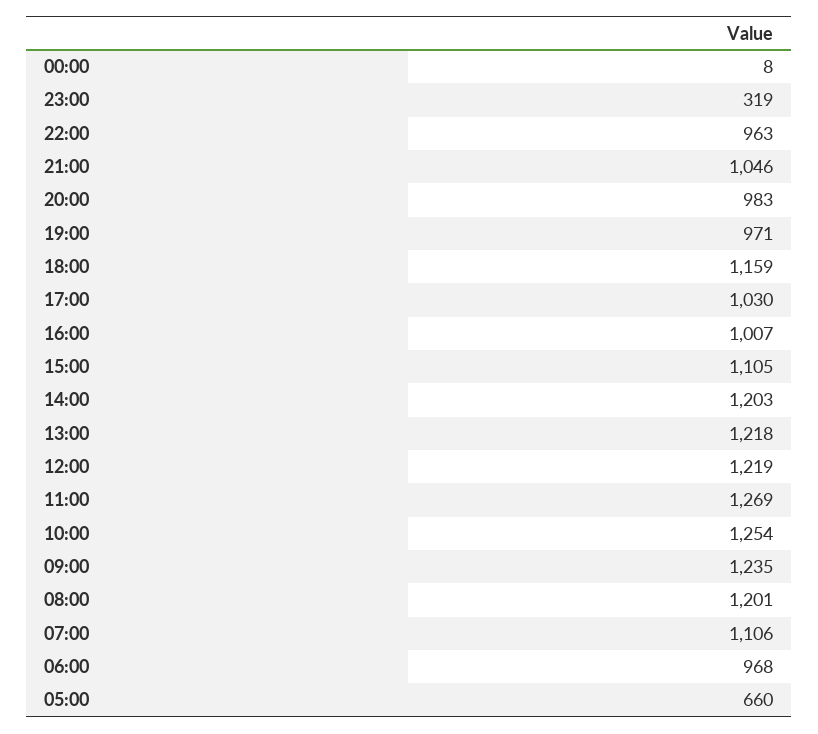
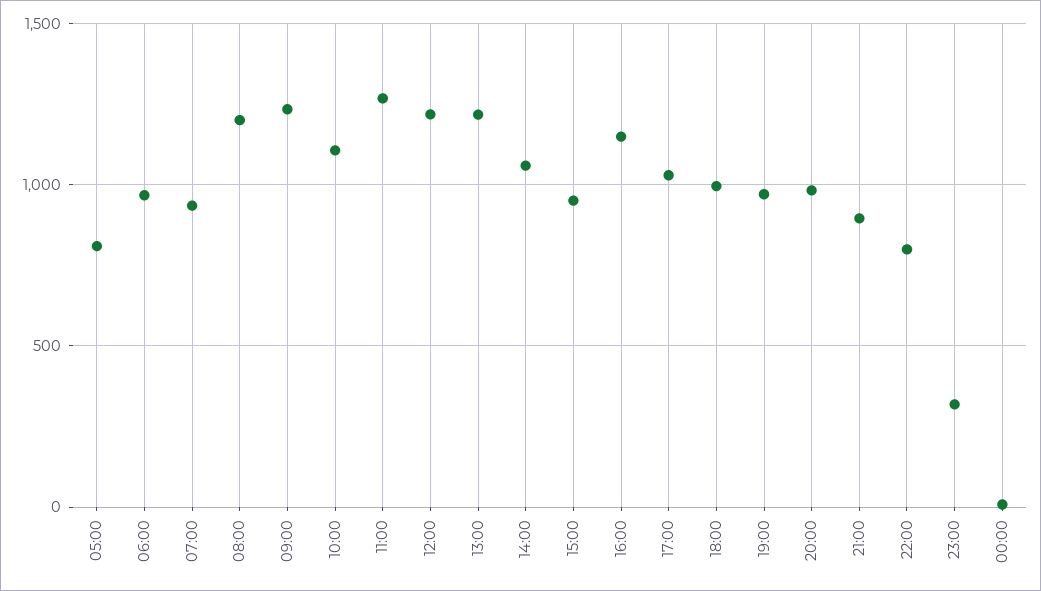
  {
    "00:00": 8,
    "23:00": 319,
-   "22:00": 963,
+   "22:00": 800,
-   "21:00": 1046,
+   "21:00": 900,
    "20:00": 983,
    "19:00": 971,
-   "18:00": 1159,
+   "18:00": 1000,
    "17:00": 1030,
-   "16:00": 1007,
+   "16:00": 1150,
-   "15:00": 1105,
+   "15:00": 950,
-   "14:00": 1203,
+   "14:00": 1050,
    "13:00": 1218,
    "12:00": 1219,
    "11:00": 1269,
-   "10:00": 1254,
+   "10:00": 1100,
    "09:00": 1235,
    "08:00": 1201,
-   "07:00": 1106,
+   "07:00": 950,
    "06:00": 968,
-   "05:00": 660
+   "05:00": 800
  }

